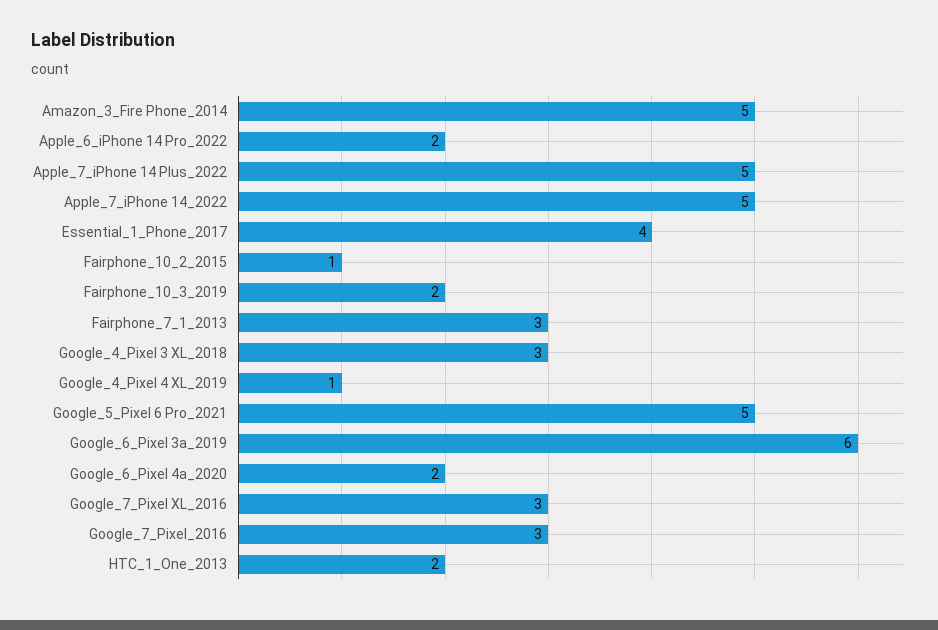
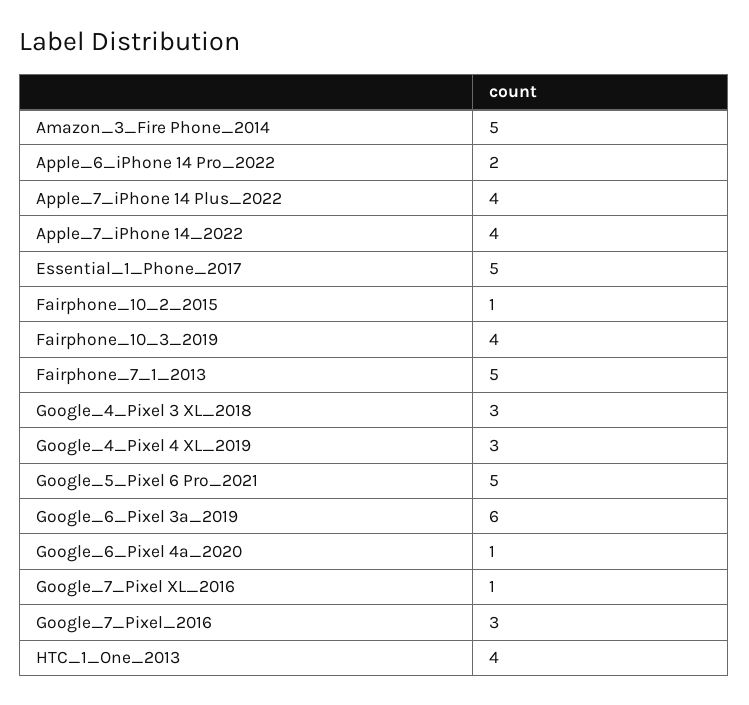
  {
    "Amazon_3_Fire Phone_2014": 5,
    "Apple_6_iPhone 14 Pro_2022": 2,
-   "Apple_7_iPhone 14 Plus_2022": 5,
+   "Apple_7_iPhone 14 Plus_2022": 4,
-   "Apple_7_iPhone 14_2022": 5,
+   "Apple_7_iPhone 14_2022": 4,
-   "Essential_1_Phone_2017": 4,
+   "Essential_1_Phone_2017": 5,
    "Fairphone_10_2_2015": 1,
-   "Fairphone_10_3_2019": 2,
+   "Fairphone_10_3_2019": 4,
-   "Fairphone_7_1_2013": 3,
+   "Fairphone_7_1_2013": 5,
    "Google_4_Pixel 3 XL_2018": 3,
-   "Google_4_Pixel 4 XL_2019": 1,
+   "Google_4_Pixel 4 XL_2019": 3,
    "Google_5_Pixel 6 Pro_2021": 5,
    "Google_6_Pixel 3a_2019": 6,
-   "Google_6_Pixel 4a_2020": 2,
+   "Google_6_Pixel 4a_2020": 1,
-   "Google_7_Pixel XL_2016": 3,
+   "Google_7_Pixel XL_2016": 1,
    "Google_7_Pixel_2016": 3,
-   "HTC_1_One_2013": 2
+   "HTC_1_One_2013": 4
  }

